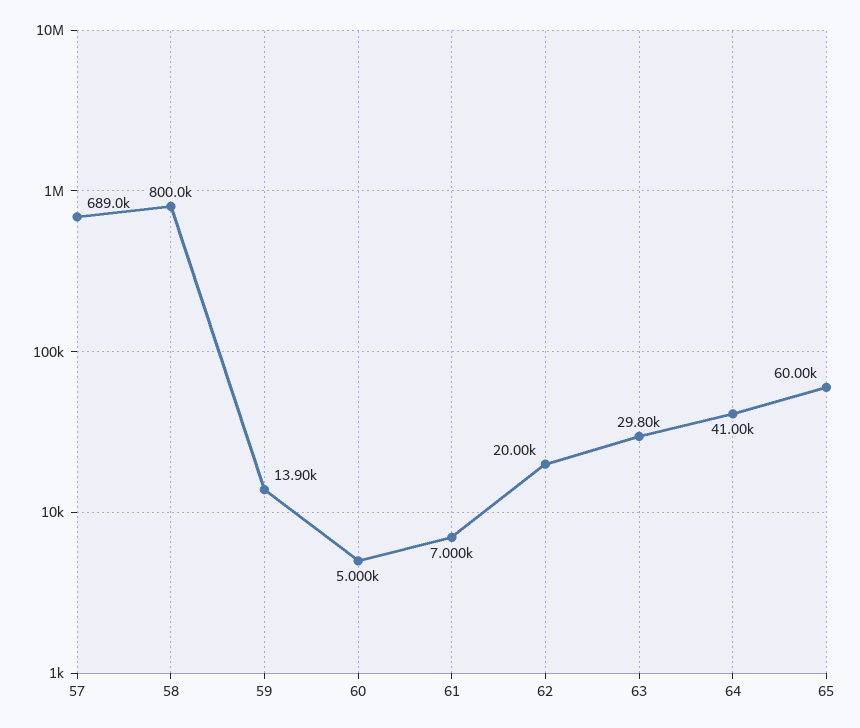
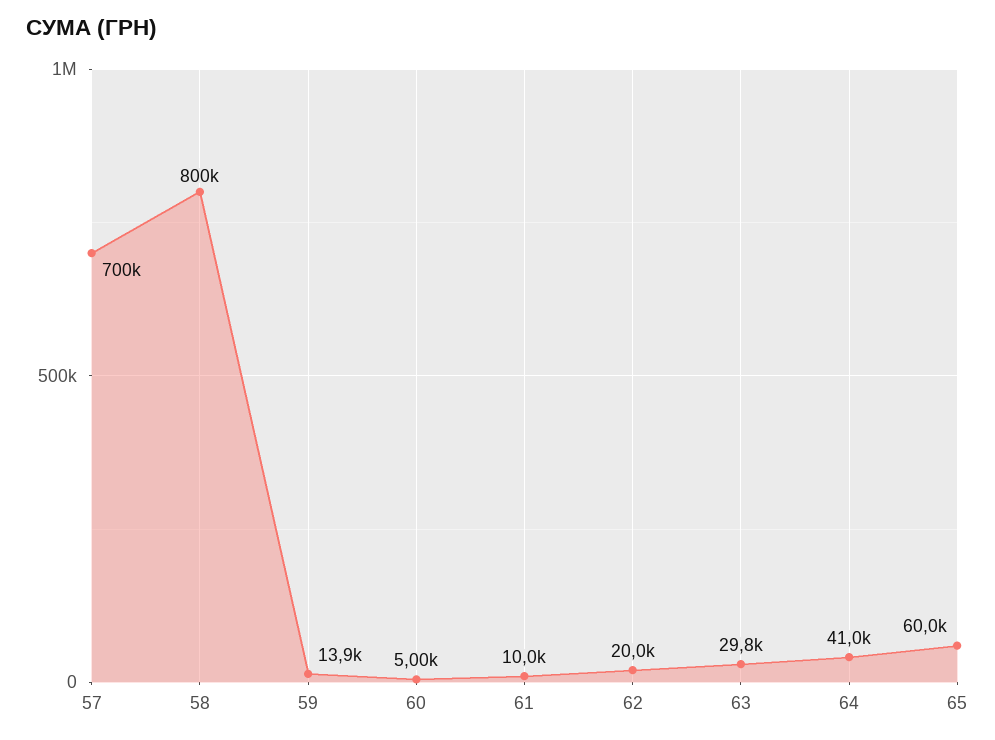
  {
-   "57": 689000,
+   "57": 700000,
    "58": 800000,
    "59": 13900,
    "60": 5000,
-   "61": 7000,
+   "61": 10000,
    "62": 20000,
    "63": 29800,
    "64": 41000,
    "65": 60000
  }

